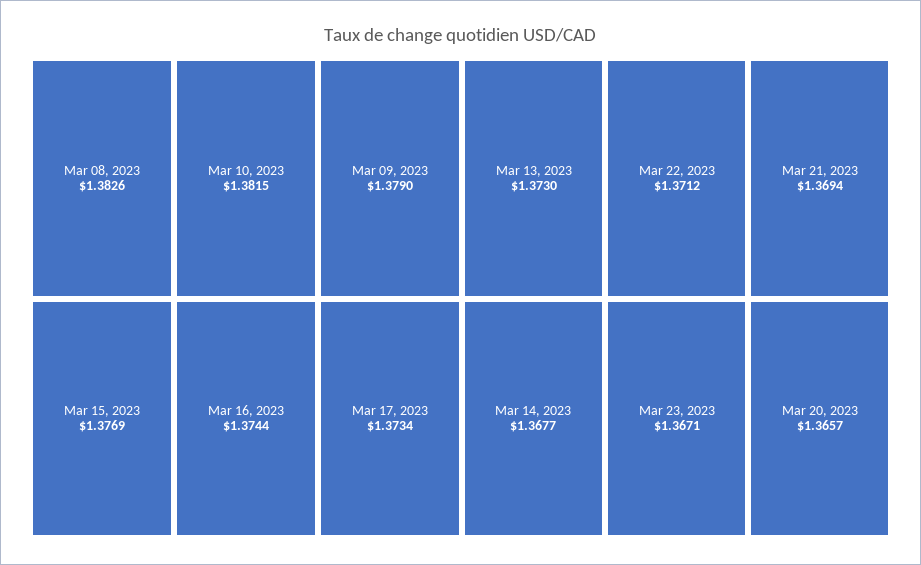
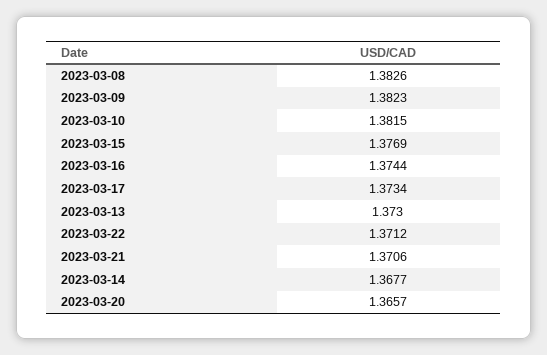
  {
    "Mar 08, 2023": 1.3826,
    "Mar 10, 2023": 1.3815,
-   "Mar 09, 2023": 1.379,
+   "Mar 09, 2023": 1.3823,
    "Mar 15, 2023": 1.3769,
    "Mar 16, 2023": 1.3744,
    "Mar 17, 2023": 1.3734,
    "Mar 13, 2023": 1.373,
    "Mar 22, 2023": 1.3712,
-   "Mar 21, 2023": 1.3694,
+   "Mar 21, 2023": 1.3706,
    "Mar 14, 2023": 1.3677,
-   "Mar 23, 2023": 1.3671,
    "Mar 20, 2023": 1.3657
  }

